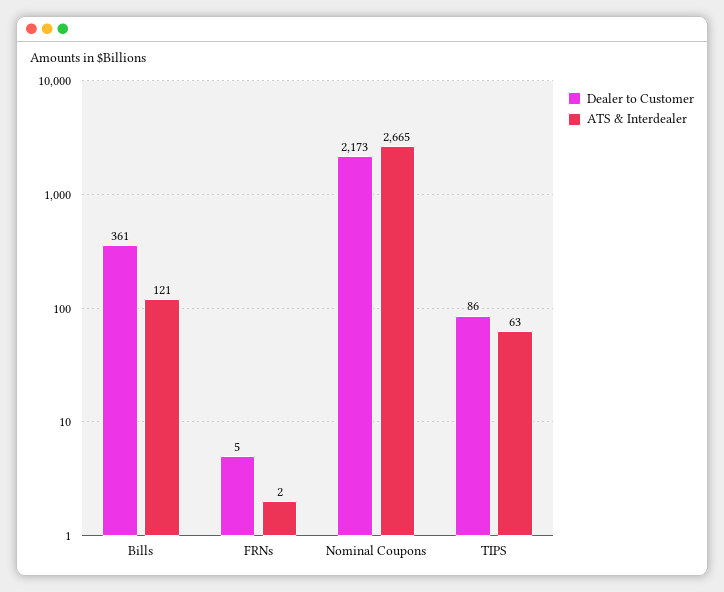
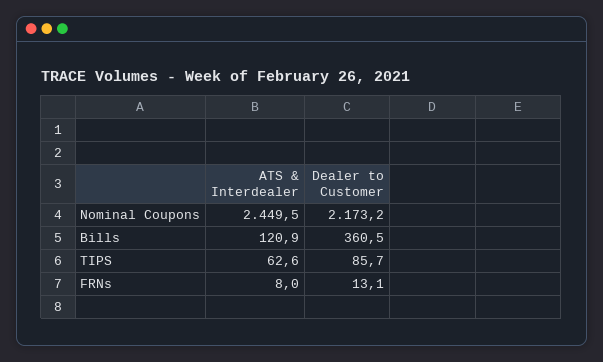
  {
    "Dealer to Customer": {
      "Bills": 360.5,
-     "FRNs": 5,
+     "FRNs": 13.1,
      "Nominal Coupons": 2173.2,
      "TIPS": 85.7
    },
    "ATS & Interdealer": {
      "Bills": 120.9,
-     "FRNs": 2,
+     "FRNs": 8,
-     "Nominal Coupons": 2665,
+     "Nominal Coupons": 2449.5,
      "TIPS": 62.6
    }
  }

